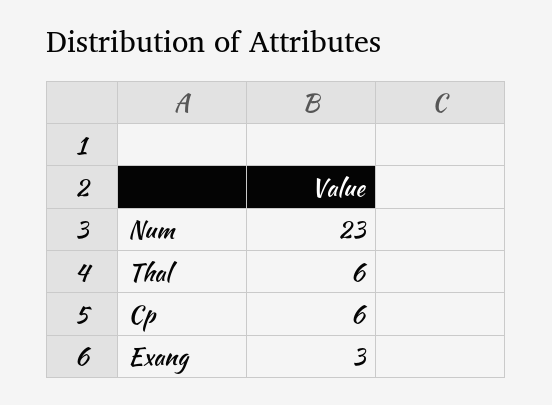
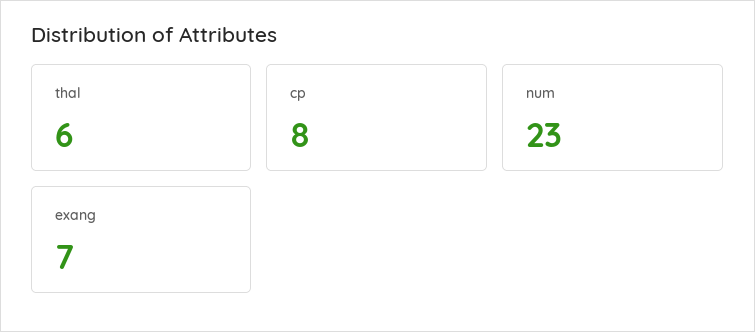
  {
    "Num": 23,
    "Thal": 6,
-   "Cp": 6,
+   "Cp": 8,
-   "Exang": 3
+   "Exang": 7
  }

